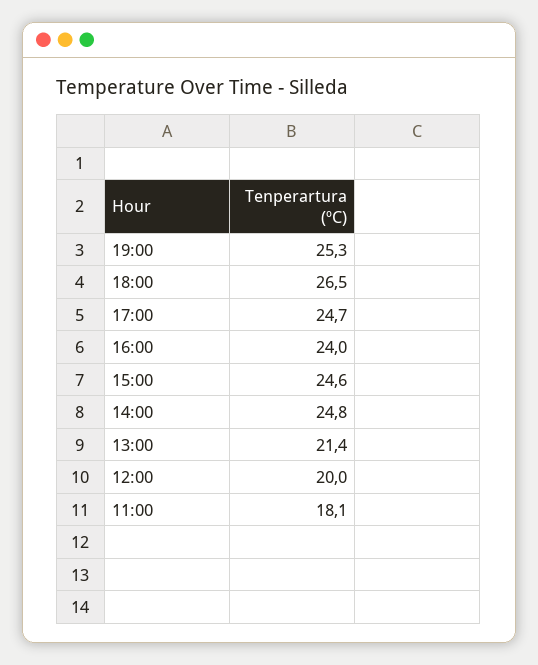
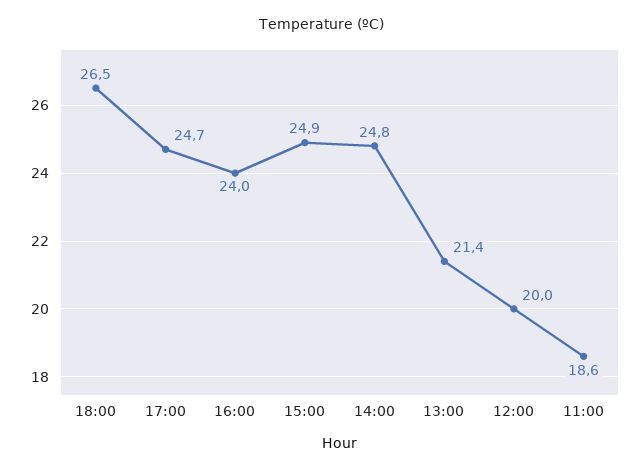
  {
-   "19:00": 25.3,
    "18:00": 26.5,
    "17:00": 24.7,
    "16:00": 24,
-   "15:00": 24.6,
+   "15:00": 24.9,
    "14:00": 24.8,
    "13:00": 21.4,
    "12:00": 20,
-   "11:00": 18.1
+   "11:00": 18.6
  }

